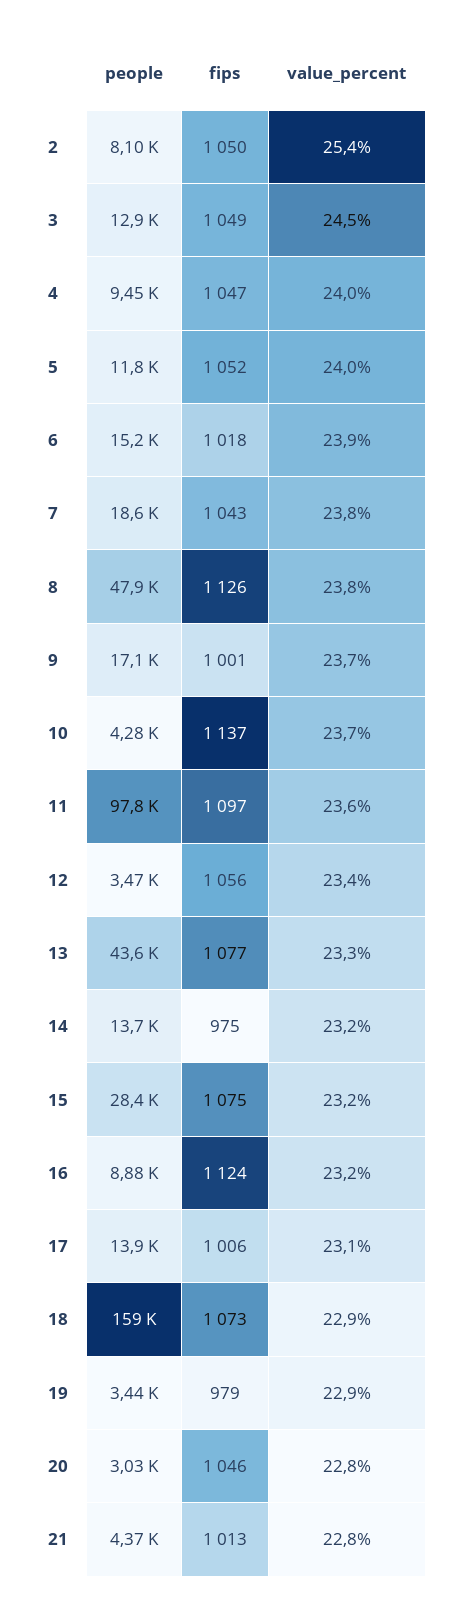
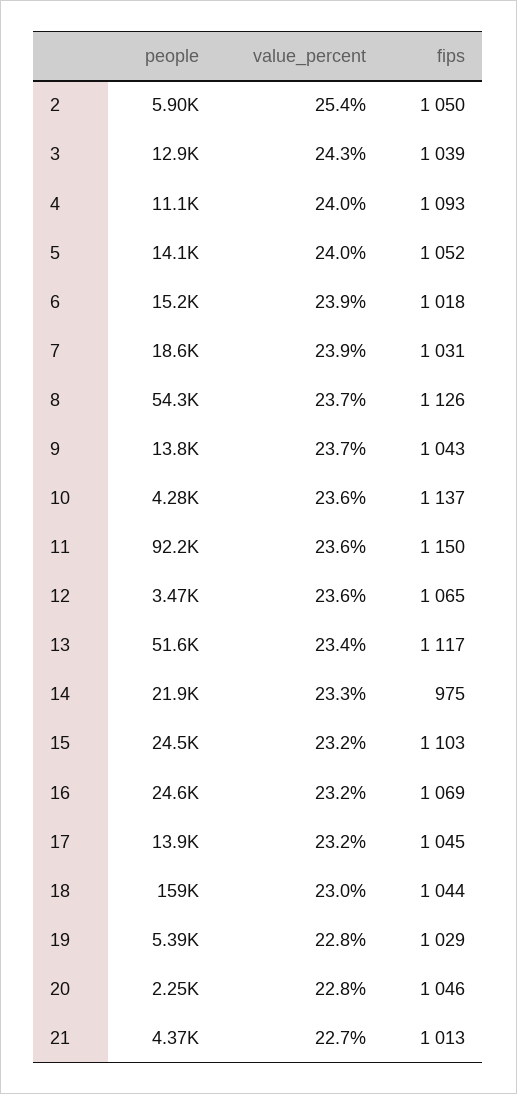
  {
    "people": {
-     "2": 8100,
+     "2": 5900,
      "3": 12900,
-     "4": 9450,
+     "4": 11100,
-     "5": 11800,
+     "5": 14100,
      "6": 15200,
      "7": 18600,
-     "8": 47900,
+     "8": 54300,
-     "9": 17100,
+     "9": 13800,
      "10": 4280,
-     "11": 97800,
+     "11": 92200,
      "12": 3470,
-     "13": 43600,
+     "13": 51600,
-     "14": 13700,
+     "14": 21900,
-     "15": 28400,
+     "15": 24500,
-     "16": 8880,
+     "16": 24600,
      "17": 13900,
      "18": 159000,
-     "19": 3440,
+     "19": 5390,
-     "20": 3030,
+     "20": 2250,
      "21": 4370
    },
    "fips": {
      "2": 1050,
-     "3": 1049,
+     "3": 1039,
-     "4": 1047,
+     "4": 1093,
      "5": 1052,
      "6": 1018,
-     "7": 1043,
+     "7": 1031,
      "8": 1126,
-     "9": 1001,
+     "9": 1043,
      "10": 1137,
-     "11": 1097,
+     "11": 1150,
-     "12": 1056,
+     "12": 1065,
-     "13": 1077,
+     "13": 1117,
      "14": 975,
-     "15": 1075,
+     "15": 1103,
-     "16": 1124,
+     "16": 1069,
-     "17": 1006,
+     "17": 1045,
-     "18": 1073,
+     "18": 1044,
-     "19": 979,
+     "19": 1029,
      "20": 1046,
      "21": 1013
    },
    "value_percent": {
      "2": 25.4,
-     "3": 24.5,
+     "3": 24.3,
      "4": 24,
      "5": 24,
      "6": 23.9,
-     "7": 23.8,
+     "7": 23.9,
-     "8": 23.8,
+     "8": 23.7,
      "9": 23.7,
-     "10": 23.7,
+     "10": 23.6,
      "11": 23.6,
-     "12": 23.4,
+     "12": 23.6,
-     "13": 23.3,
+     "13": 23.4,
-     "14": 23.2,
+     "14": 23.3,
      "15": 23.2,
      "16": 23.2,
-     "17": 23.1,
+     "17": 23.2,
-     "18": 22.9,
+     "18": 23,
-     "19": 22.9,
+     "19": 22.8,
      "20": 22.8,
-     "21": 22.8
+     "21": 22.7
    }
  }

